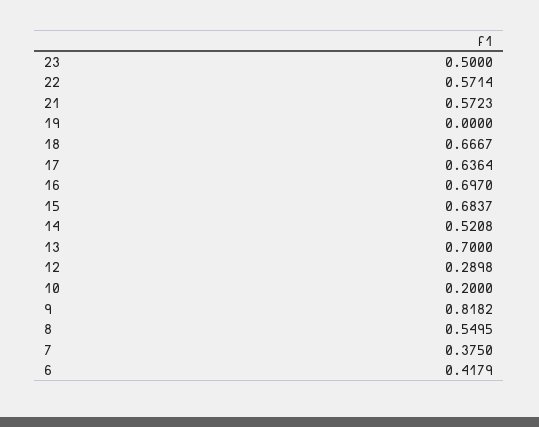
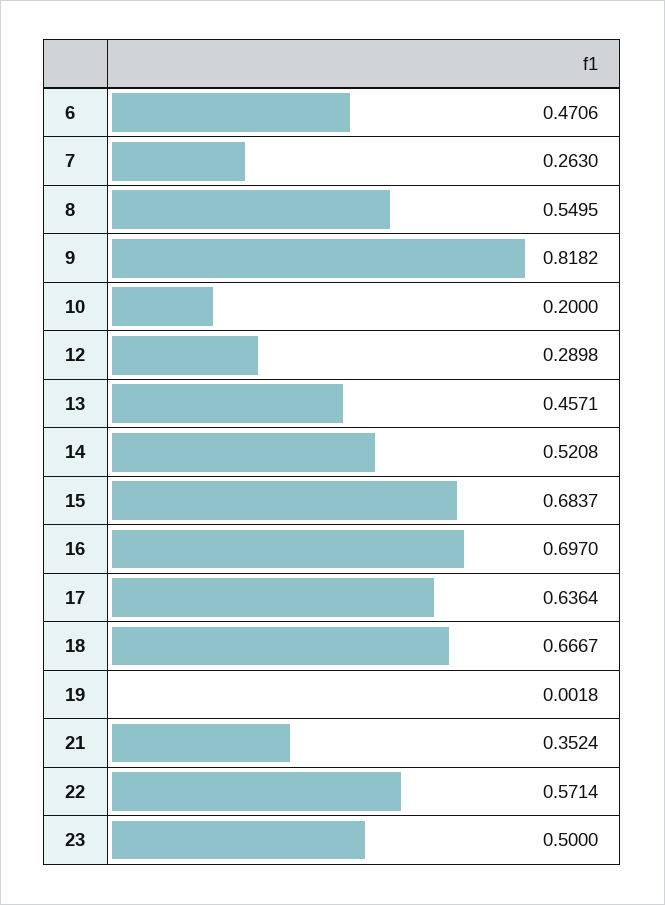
  {
    "23": 0.5,
    "22": 0.5714,
-   "21": 0.5723,
+   "21": 0.3524,
-   "19": 0,
+   "19": 0.0018,
    "18": 0.6667,
    "17": 0.6364,
    "16": 0.697,
    "15": 0.6837,
    "14": 0.5208,
-   "13": 0.7,
+   "13": 0.4571,
    "12": 0.2898,
    "10": 0.2,
    "9": 0.8182,
    "8": 0.5495,
-   "7": 0.375,
+   "7": 0.263,
-   "6": 0.4179
+   "6": 0.4706
  }

